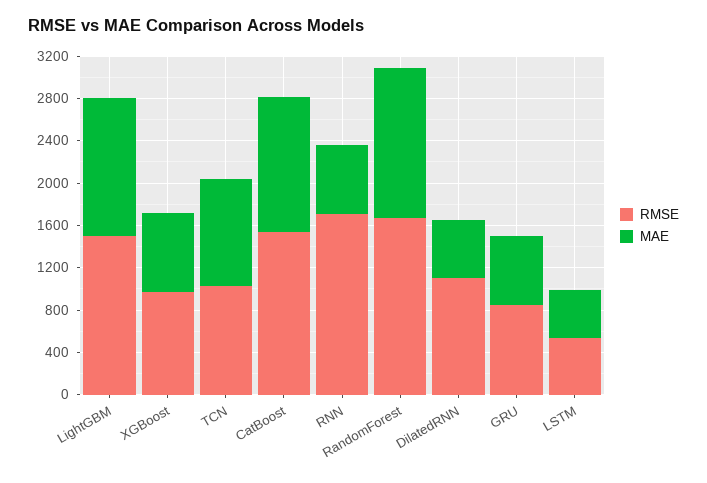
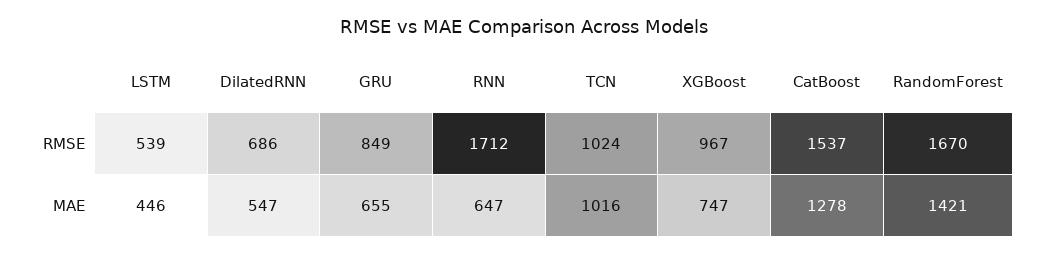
  {
    "RMSE": {
-     "LightGBM": 1500,
      "XGBoost": 967,
      "TCN": 1024,
      "CatBoost": 1537,
      "RNN": 1712,
      "RandomForest": 1670,
-     "DilatedRNN": 1100,
+     "DilatedRNN": 686,
      "GRU": 849,
      "LSTM": 539
    },
    "MAE": {
-     "LightGBM": 1300,
      "XGBoost": 747,
      "TCN": 1016,
      "CatBoost": 1278,
      "RNN": 647,
      "RandomForest": 1421,
      "DilatedRNN": 547,
      "GRU": 655,
      "LSTM": 446
    }
  }

